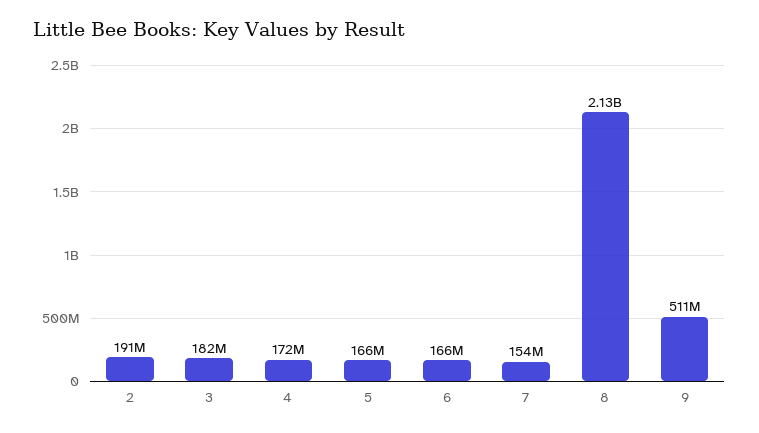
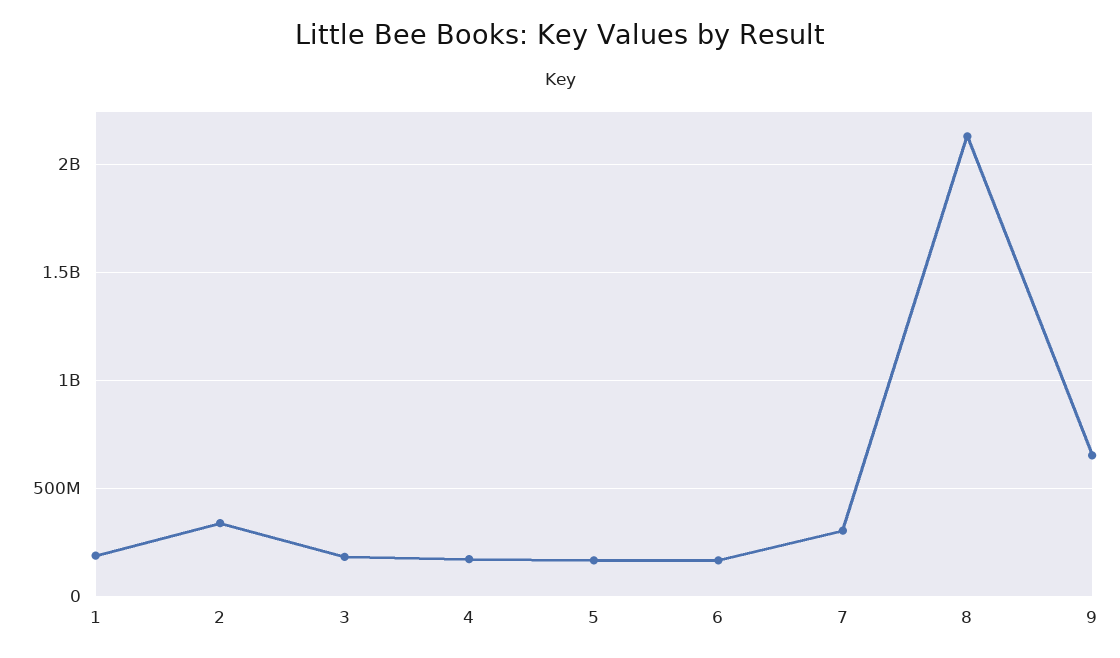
  {
-   "2": 191000000,
+   "2": 350000000,
    "3": 182000000,
    "4": 172000000,
    "5": 166000000,
    "6": 166000000,
-   "7": 154000000,
+   "7": 300000000,
    "8": 2130000000,
-   "9": 511000000
+   "9": 650000000,
+   "1": 200000000
  }

